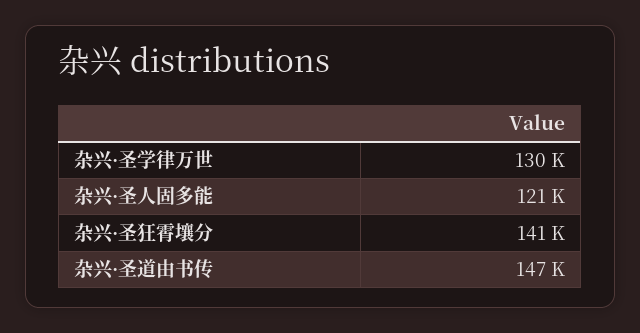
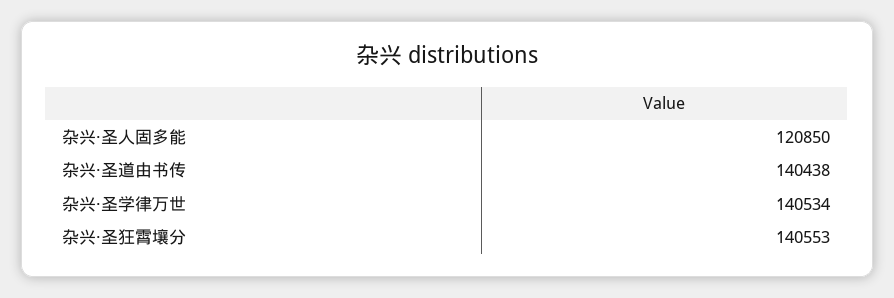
  {
-   "杂兴·圣学律万世": 130000,
+   "杂兴·圣学律万世": 140534,
    "杂兴·圣人固多能": 120850,
    "杂兴·圣狂霄壤分": 140553,
-   "杂兴·圣道由书传": 147000
+   "杂兴·圣道由书传": 140438
  }

